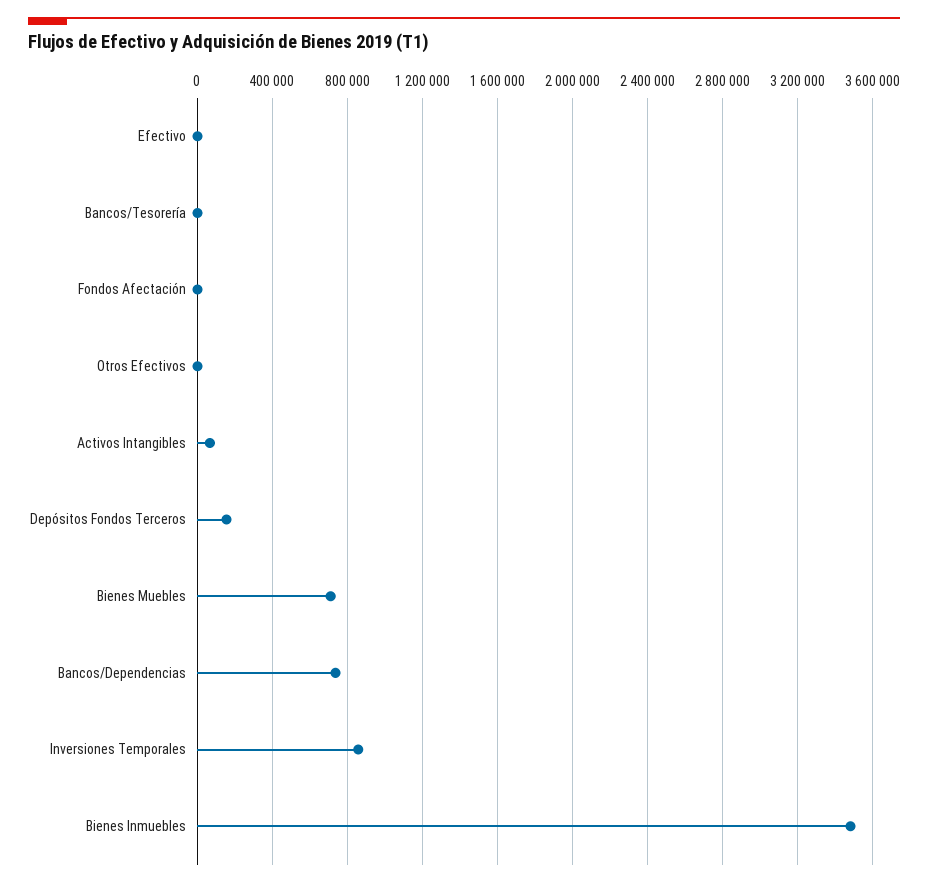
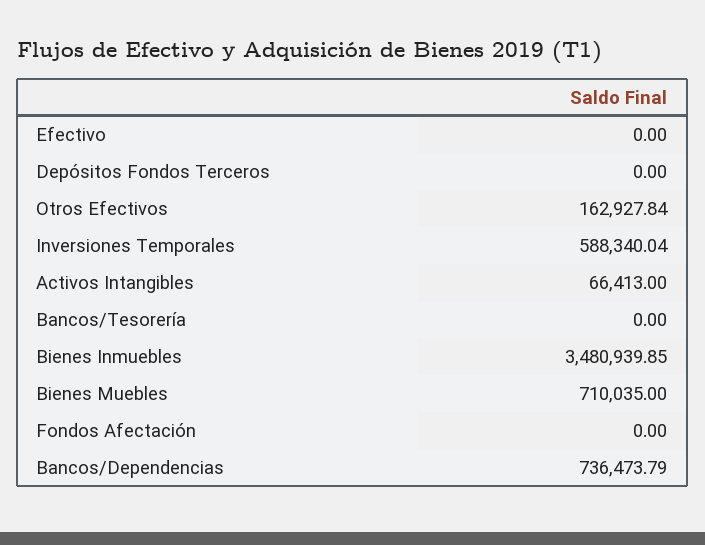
  {
    "Efectivo": 0,
    "Bancos/Tesorería": 0,
    "Fondos Afectación": 0,
-   "Otros Efectivos": 0,
+   "Otros Efectivos": 162927.84,
    "Activos Intangibles": 66413,
-   "Depósitos Fondos Terceros": 150000,
+   "Depósitos Fondos Terceros": 0,
    "Bienes Muebles": 710035,
    "Bancos/Dependencias": 736473.79,
-   "Inversiones Temporales": 850000,
+   "Inversiones Temporales": 588340.04,
    "Bienes Inmuebles": 3480939.85
  }

